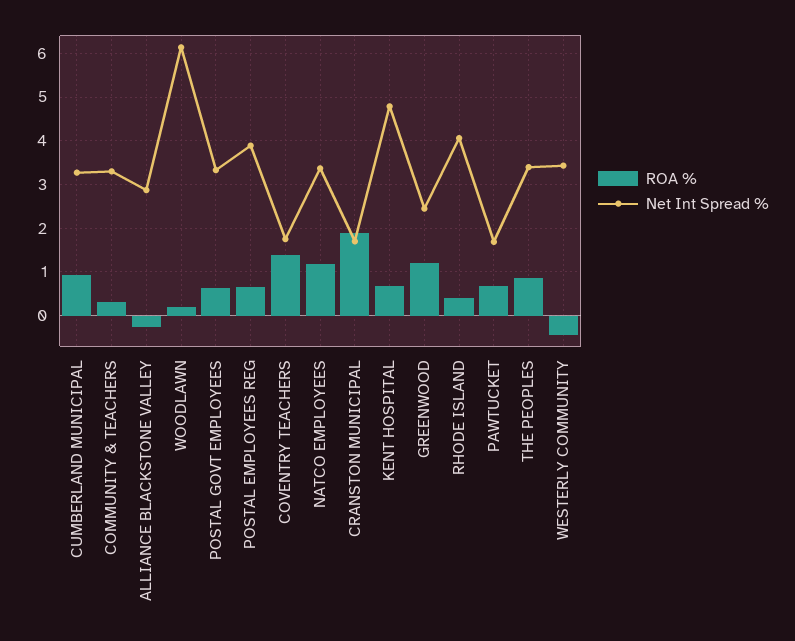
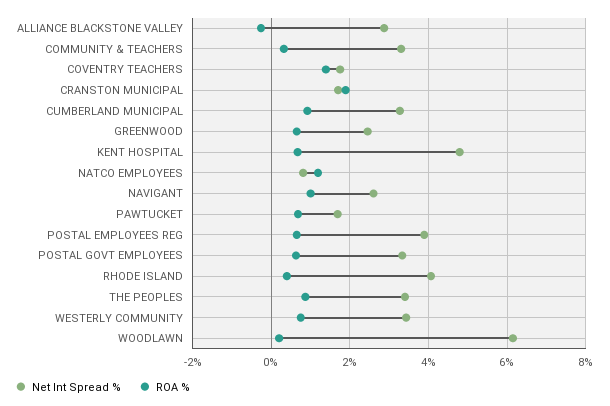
  {
    "ROA %": {
      "CUMBERLAND MUNICIPAL": 1,
      "COMMUNITY & TEACHERS": 0.4,
      "ALLIANCE BLACKSTONE VALLEY": -0.2,
      "WOODLAWN": 0.2,
      "POSTAL GOVT EMPLOYEES": 0.6,
      "POSTAL EMPLOYEES REG": 0.6,
      "COVENTRY TEACHERS": 1.4,
      "NATCO EMPLOYEES": 1.2,
      "CRANSTON MUNICIPAL": 1.8,
      "KENT HOSPITAL": 0.6,
-     "GREENWOOD": 1.2,
+     "GREENWOOD": 0.6,
      "RHODE ISLAND": 0.4,
      "PAWTUCKET": 0.6,
      "THE PEOPLES": 0.8,
-     "WESTERLY COMMUNITY": -0.4
+     "WESTERLY COMMUNITY": 0.8,
+     "NAVIGANT": 1
    },
    "Net Int Spread %": {
      "CUMBERLAND MUNICIPAL": 3.2,
      "COMMUNITY & TEACHERS": 3.4,
      "ALLIANCE BLACKSTONE VALLEY": 2.8,
      "WOODLAWN": 6.2,
      "POSTAL GOVT EMPLOYEES": 3.4,
      "POSTAL EMPLOYEES REG": 3.8,
      "COVENTRY TEACHERS": 1.8,
-     "NATCO EMPLOYEES": 3.4,
+     "NATCO EMPLOYEES": 0.8,
      "CRANSTON MUNICIPAL": 1.8,
      "KENT HOSPITAL": 4.8,
      "GREENWOOD": 2.4,
      "RHODE ISLAND": 4,
      "PAWTUCKET": 1.6,
      "THE PEOPLES": 3.4,
-     "WESTERLY COMMUNITY": 3.4
+     "WESTERLY COMMUNITY": 3.4,
+     "NAVIGANT": 2.6
    }
  }

